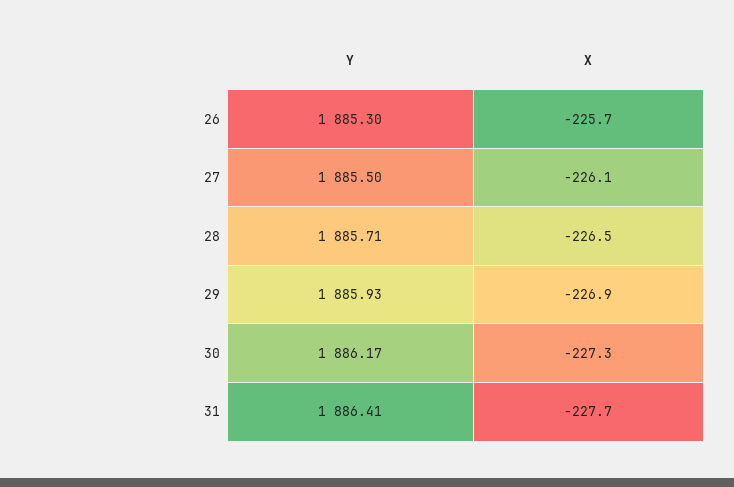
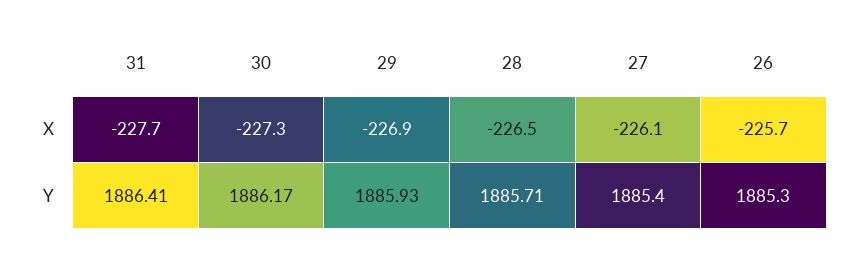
  {
    "Y": {
      "26": 1885.3,
-     "27": 1885.5,
+     "27": 1885.4,
      "28": 1885.71,
      "29": 1885.93,
      "30": 1886.17,
      "31": 1886.41
    },
    "X": {
      "26": -225.7,
      "27": -226.1,
      "28": -226.5,
      "29": -226.9,
      "30": -227.3,
      "31": -227.7
    }
  }

